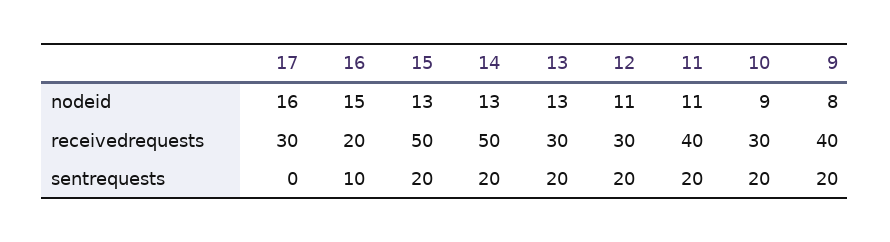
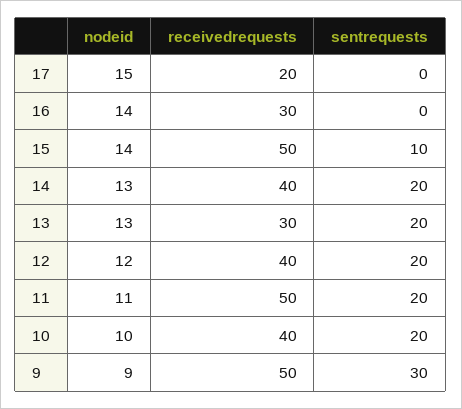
  {
    "17": {
-     "nodeid": 16,
+     "nodeid": 15,
-     "receivedrequests": 30,
+     "receivedrequests": 20,
      "sentrequests": 0
    },
    "16": {
-     "nodeid": 15,
+     "nodeid": 14,
-     "receivedrequests": 20,
+     "receivedrequests": 30,
-     "sentrequests": 10
+     "sentrequests": 0
    },
    "15": {
-     "nodeid": 13,
+     "nodeid": 14,
      "receivedrequests": 50,
-     "sentrequests": 20
+     "sentrequests": 10
    },
    "14": {
      "nodeid": 13,
-     "receivedrequests": 50,
+     "receivedrequests": 40,
      "sentrequests": 20
    },
    "13": {
      "nodeid": 13,
      "receivedrequests": 30,
      "sentrequests": 20
    },
    "12": {
-     "nodeid": 11,
+     "nodeid": 12,
-     "receivedrequests": 30,
+     "receivedrequests": 40,
      "sentrequests": 20
    },
    "11": {
      "nodeid": 11,
-     "receivedrequests": 40,
+     "receivedrequests": 50,
      "sentrequests": 20
    },
    "10": {
-     "nodeid": 9,
+     "nodeid": 10,
-     "receivedrequests": 30,
+     "receivedrequests": 40,
      "sentrequests": 20
    },
    "9": {
-     "nodeid": 8,
+     "nodeid": 9,
-     "receivedrequests": 40,
+     "receivedrequests": 50,
-     "sentrequests": 20
+     "sentrequests": 30
    }
  }

